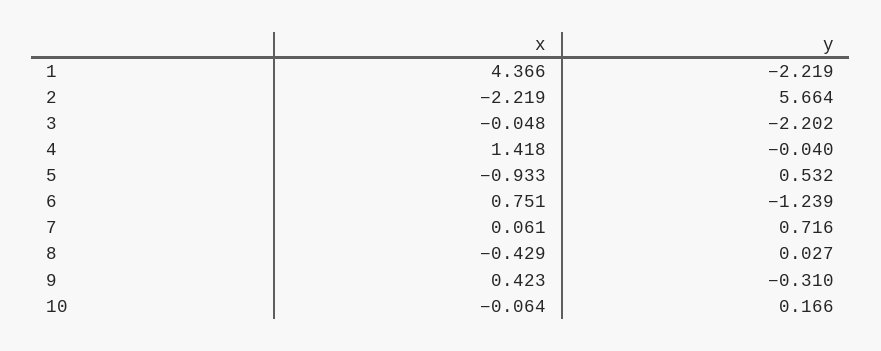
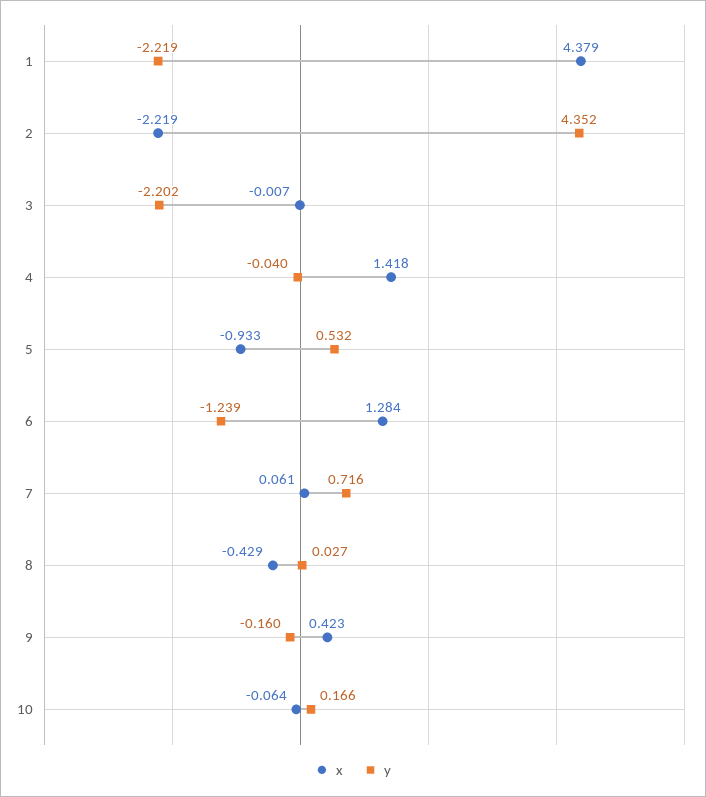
  {
    "x": {
-     "1": 4.366,
+     "1": 4.379,
      "2": -2.219,
-     "3": -0.048,
+     "3": -0.007,
      "4": 1.418,
      "5": -0.933,
-     "6": 0.751,
+     "6": 1.284,
      "7": 0.061,
      "8": -0.429,
      "9": 0.423,
      "10": -0.064
    },
    "y": {
      "1": -2.219,
-     "2": 5.664,
+     "2": 4.352,
      "3": -2.202,
      "4": -0.04,
      "5": 0.532,
      "6": -1.239,
      "7": 0.716,
      "8": 0.027,
-     "9": -0.31,
+     "9": -0.16,
      "10": 0.166
    }
  }

